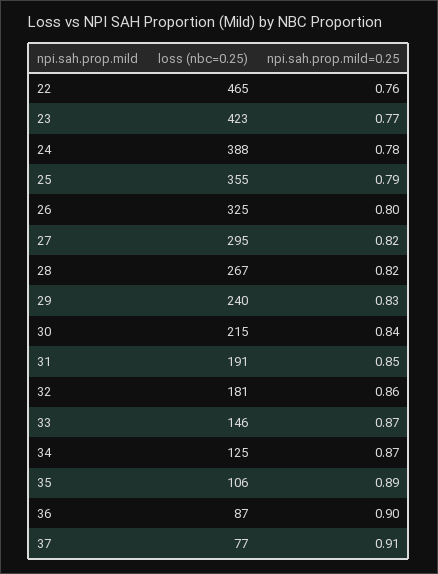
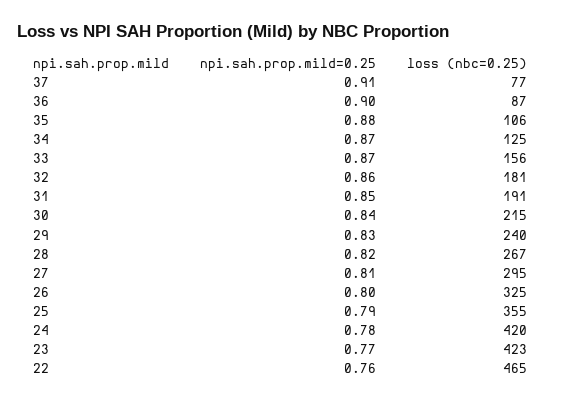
  {
    "loss (nbc=0.25)": {
      "22": 465,
      "23": 423,
-     "24": 388,
+     "24": 420,
      "25": 355,
      "26": 325,
      "27": 295,
      "28": 267,
      "29": 240,
      "30": 215,
      "31": 191,
      "32": 181,
-     "33": 146,
+     "33": 156,
      "34": 125,
      "35": 106,
      "36": 87,
      "37": 77
    },
    "npi.sah.prop.mild=0.25": {
      "22": 0.76,
      "23": 0.77,
      "24": 0.78,
      "25": 0.79,
      "26": 0.8,
-     "27": 0.82,
+     "27": 0.81,
      "28": 0.82,
      "29": 0.83,
      "30": 0.84,
      "31": 0.85,
      "32": 0.86,
      "33": 0.87,
      "34": 0.87,
-     "35": 0.89,
+     "35": 0.88,
      "36": 0.9,
      "37": 0.91
    }
  }

